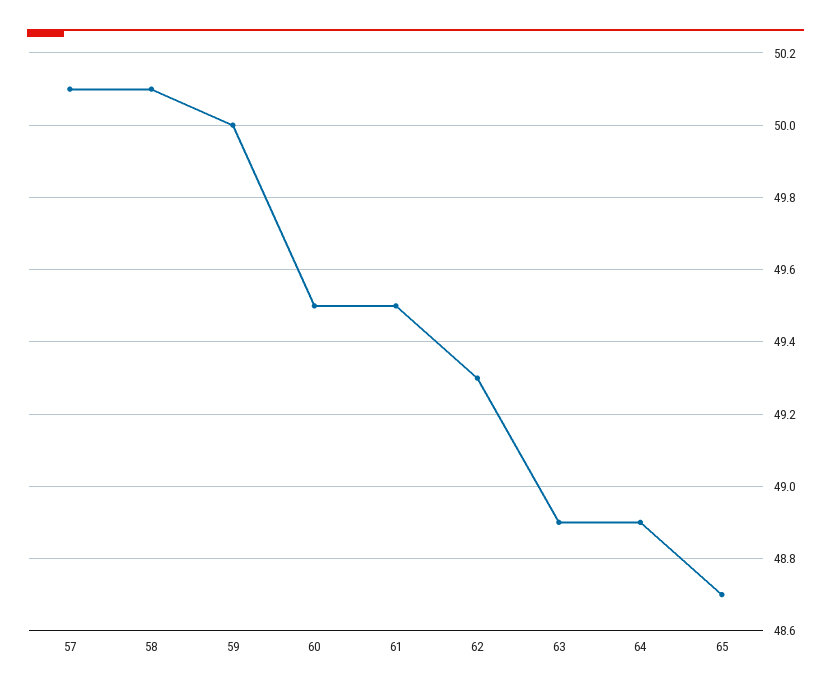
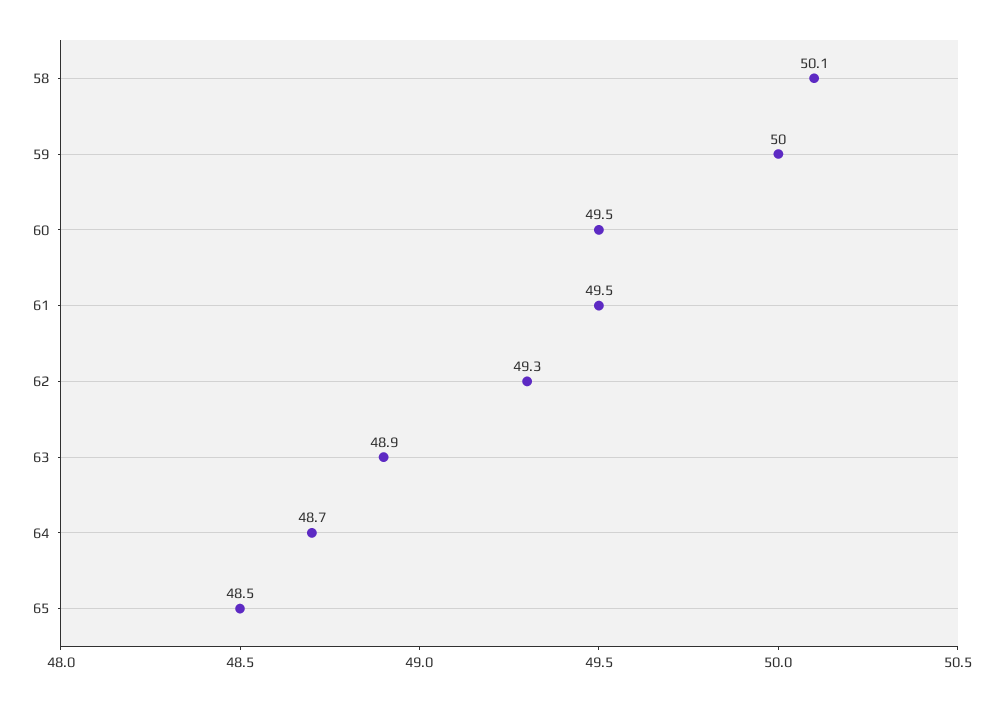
  {
-   "57": 50.1,
    "58": 50.1,
    "59": 50,
    "60": 49.5,
    "61": 49.5,
    "62": 49.3,
    "63": 48.9,
-   "64": 48.9,
+   "64": 48.7,
-   "65": 48.7
+   "65": 48.5
  }

